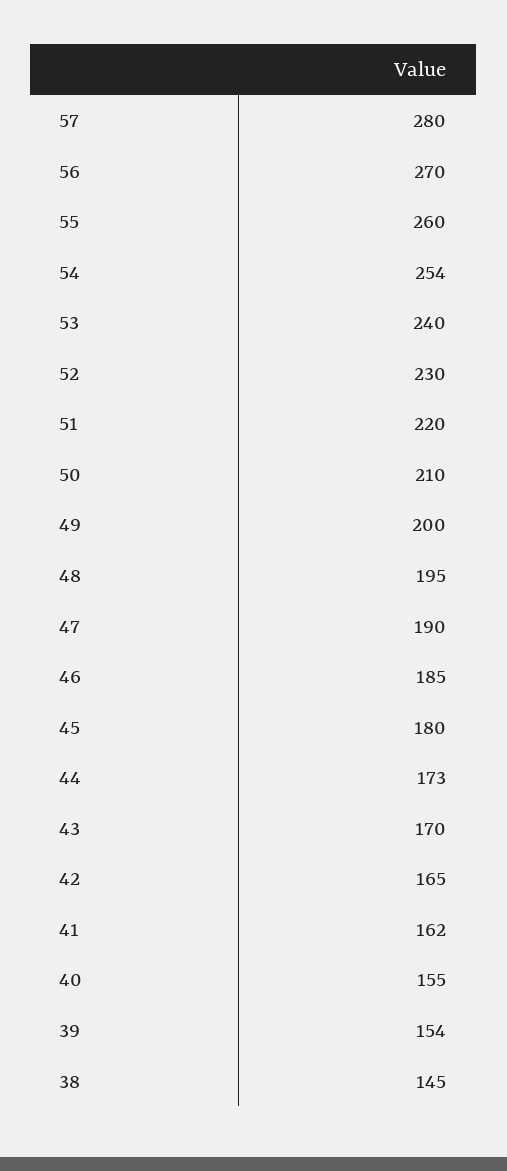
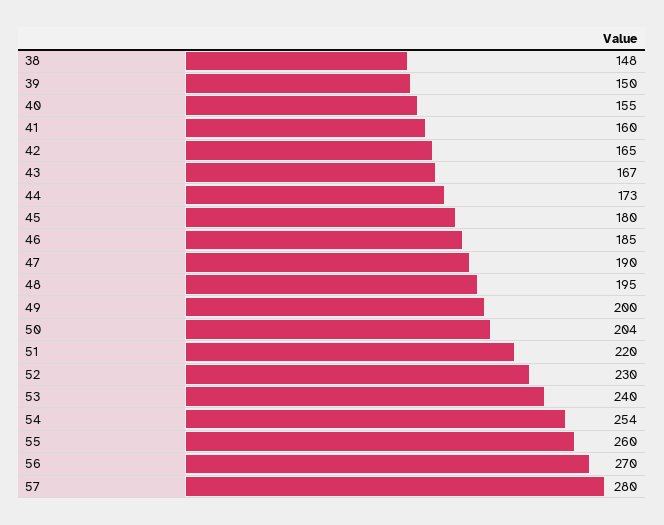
  {
    "57": 280,
    "56": 270,
    "55": 260,
    "54": 254,
    "53": 240,
    "52": 230,
    "51": 220,
-   "50": 210,
+   "50": 204,
    "49": 200,
    "48": 195,
    "47": 190,
    "46": 185,
    "45": 180,
    "44": 173,
-   "43": 170,
+   "43": 167,
    "42": 165,
-   "41": 162,
+   "41": 160,
    "40": 155,
-   "39": 154,
+   "39": 150,
-   "38": 145
+   "38": 148
  }

